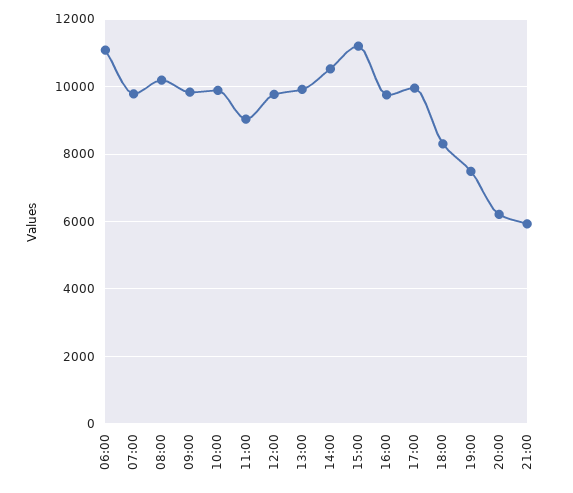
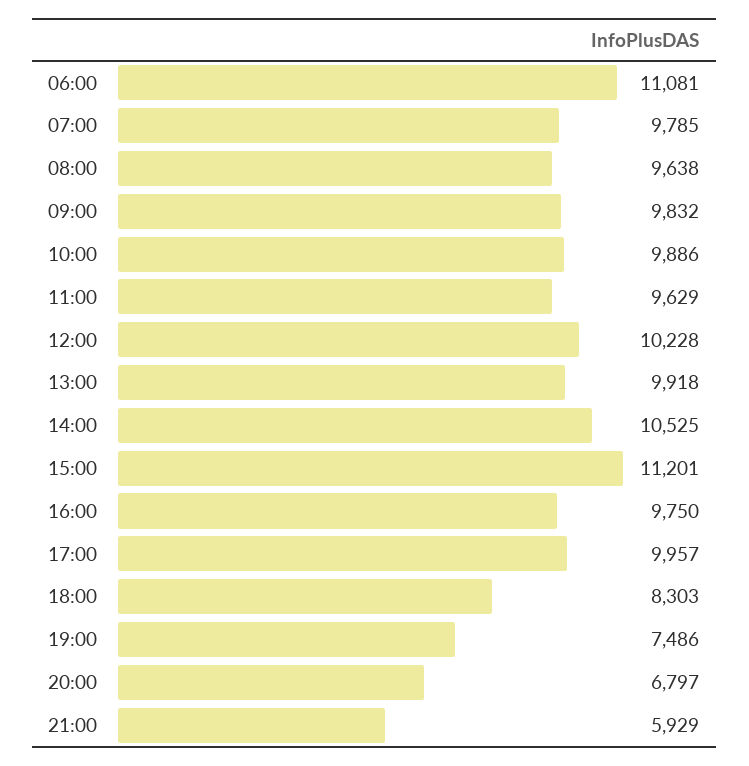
  {
    "06:00": 11081,
    "07:00": 9785,
-   "08:00": 10200,
+   "08:00": 9638,
    "09:00": 9832,
    "10:00": 9886,
-   "11:00": 9000,
+   "11:00": 9629,
-   "12:00": 9800,
+   "12:00": 10228,
    "13:00": 9918,
    "14:00": 10525,
    "15:00": 11201,
    "16:00": 9750,
    "17:00": 9957,
    "18:00": 8303,
    "19:00": 7486,
-   "20:00": 6200,
+   "20:00": 6797,
    "21:00": 5929
  }

